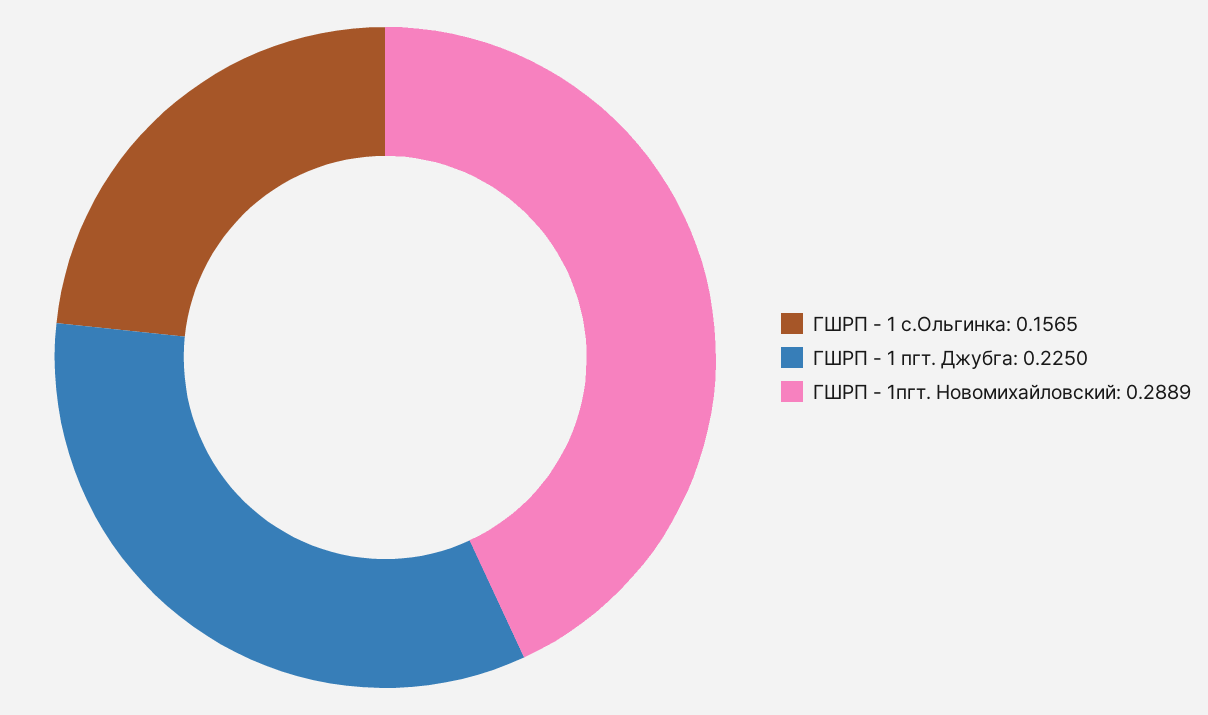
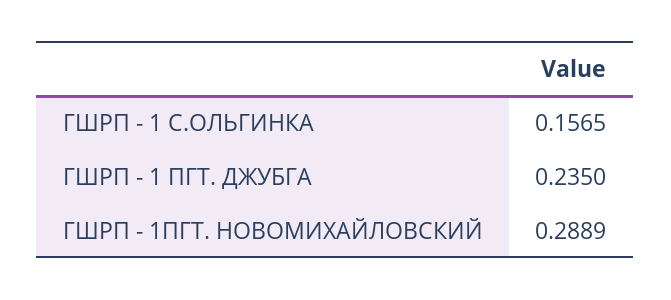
  {
    "ГШРП - 1 с.Ольгинка": 0.1565,
-   "ГШРП - 1 пгт. Джубга": 0.225,
+   "ГШРП - 1 пгт. Джубга": 0.235,
    "ГШРП - 1пгт. Новомихайловский": 0.2889
  }

